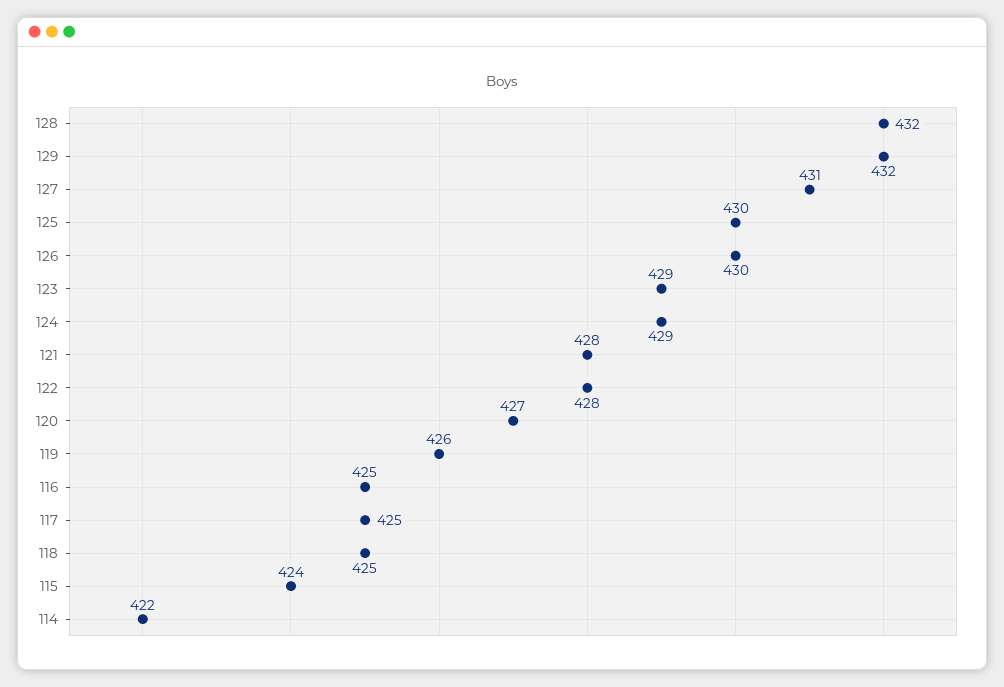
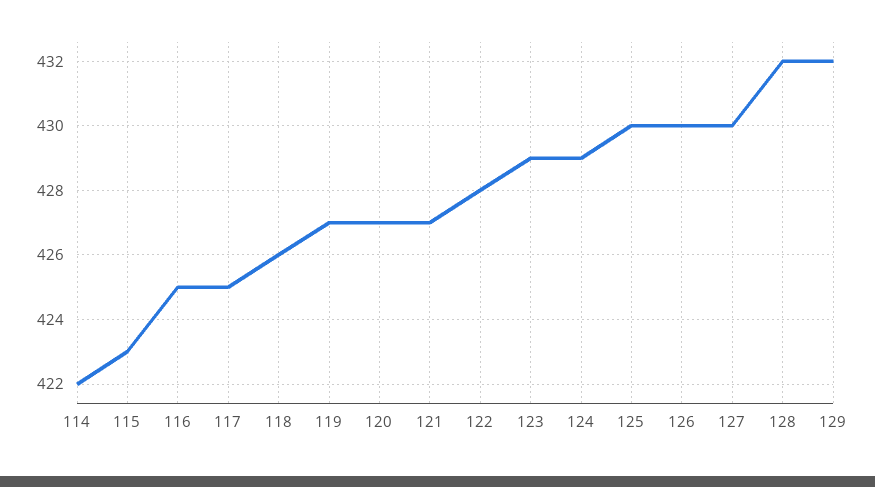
  {
    "128": 432,
    "129": 432,
-   "127": 431,
+   "127": 430,
    "125": 430,
    "126": 430,
    "123": 429,
    "124": 429,
-   "121": 428,
+   "121": 427,
    "122": 428,
    "120": 427,
-   "119": 426,
+   "119": 427,
    "116": 425,
    "117": 425,
-   "118": 425,
+   "118": 426,
-   "115": 424,
+   "115": 423,
    "114": 422
  }

